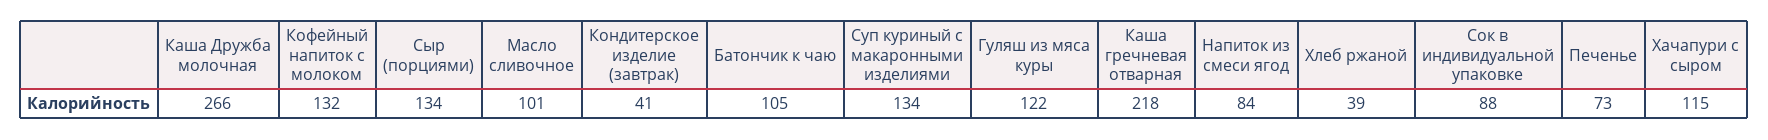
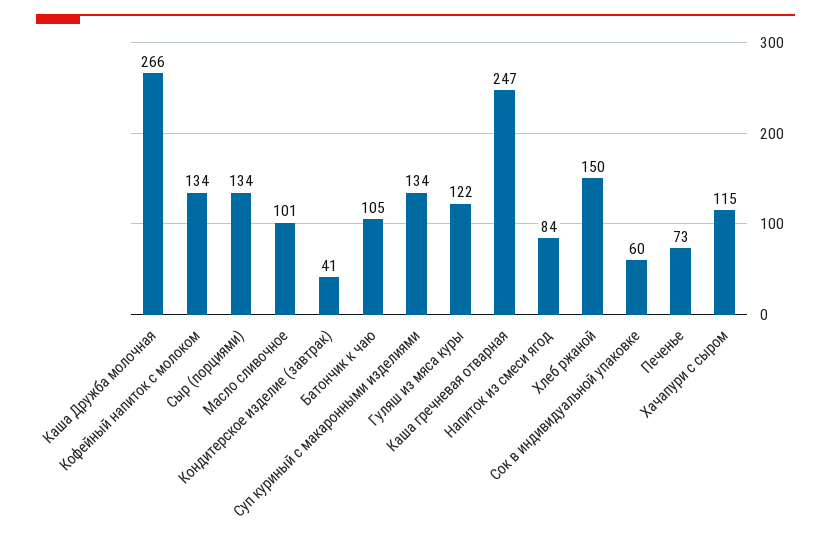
  {
    "Каша Дружба молочная": 266,
-   "Кофейный напиток с молоком": 132,
+   "Кофейный напиток с молоком": 134,
    "Сыр (порциями)": 134,
    "Масло сливочное": 101,
    "Кондитерское изделие (завтрак)": 41,
    "Батончик к чаю": 105,
    "Суп куриный с макаронными изделиями": 134,
    "Гуляш из мяса куры": 122,
-   "Каша гречневая отварная": 218,
+   "Каша гречневая отварная": 247,
    "Напиток из смеси ягод": 84,
-   "Хлеб ржаной": 39,
+   "Хлеб ржаной": 150,
-   "Сок в индивидуальной упаковке": 88,
+   "Сок в индивидуальной упаковке": 60,
    "Печенье": 73,
    "Хачапури с сыром": 115
  }

